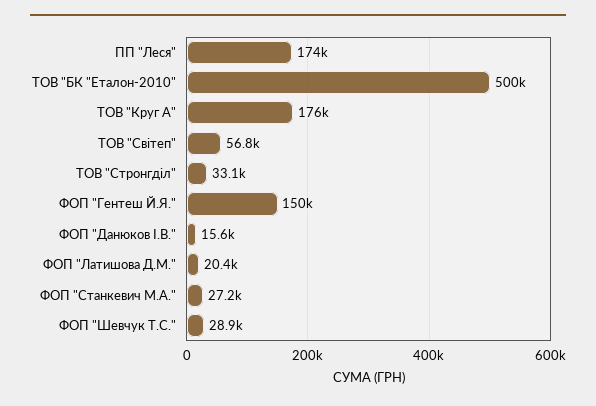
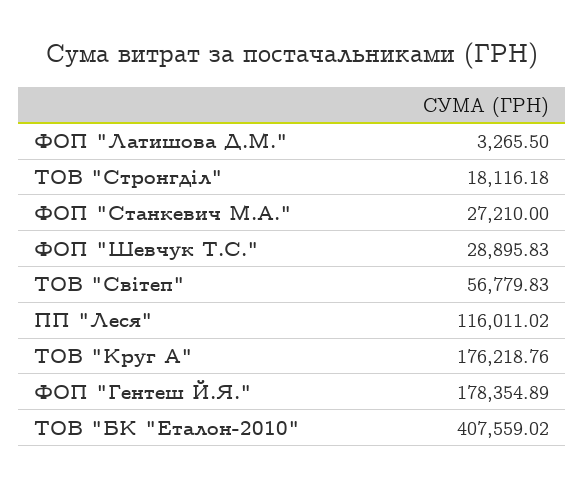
  {
-   "ПП \"Леся\"": 174000,
+   "ПП \"Леся\"": 116011.02,
-   "ТОВ \"БК \"Еталон-2010\"": 500000,
+   "ТОВ \"БК \"Еталон-2010\"": 407559.02,
    "ТОВ \"Круг А\"": 176218.76,
    "ТОВ \"Світеп\"": 56779.83,
-   "ТОВ \"Стронгділ\"": 33100,
+   "ТОВ \"Стронгділ\"": 18116.18,
-   "ФОП \"Гентеш Й.Я.\"": 150000,
+   "ФОП \"Гентеш Й.Я.\"": 178354.89,
-   "ФОП \"Данюков I.В.\"": 15600,
-   "ФОП \"Латишова Д.М.\"": 20400,
+   "ФОП \"Латишова Д.М.\"": 3265.5,
    "ФОП \"Станкевич М.А.\"": 27210,
    "ФОП \"Шевчук Т.С.\"": 28895.83
  }

